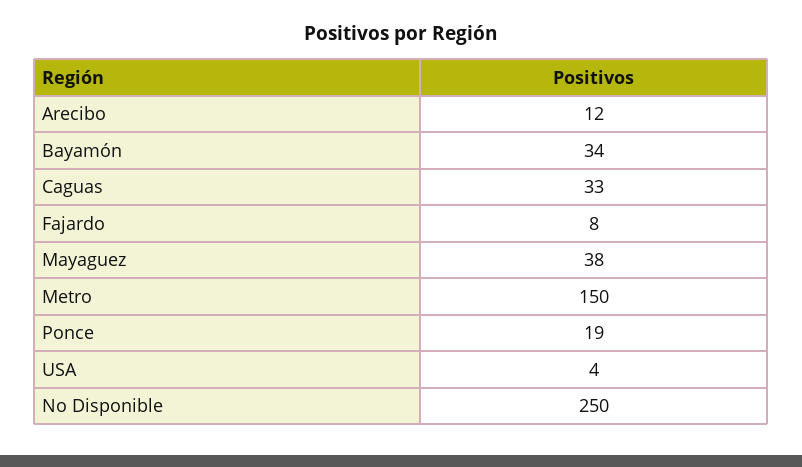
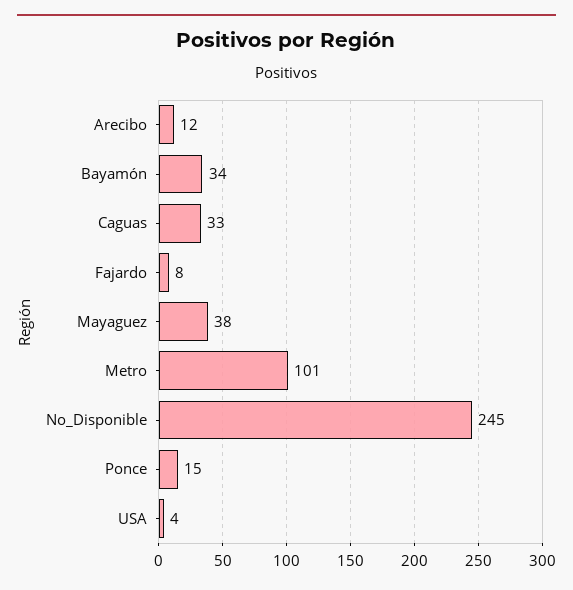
  {
    "Arecibo": 12,
    "Bayamón": 34,
    "Caguas": 33,
    "Fajardo": 8,
    "Mayaguez": 38,
-   "Metro": 150,
+   "Metro": 101,
-   "Ponce": 19,
+   "Ponce": 15,
    "USA": 4,
-   "No Disponible": 250
+   "No Disponible": 245
  }

